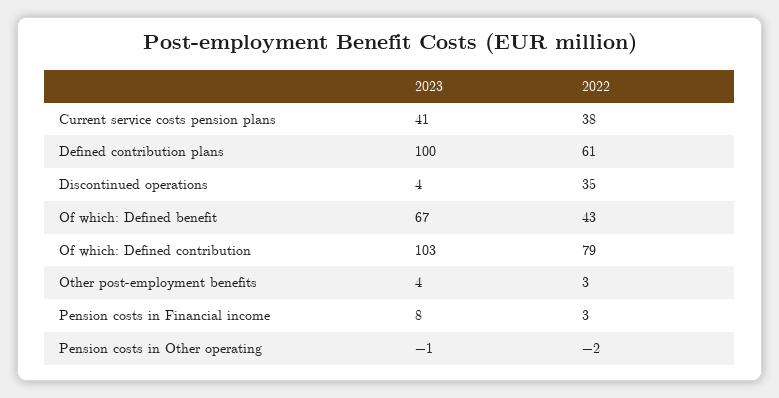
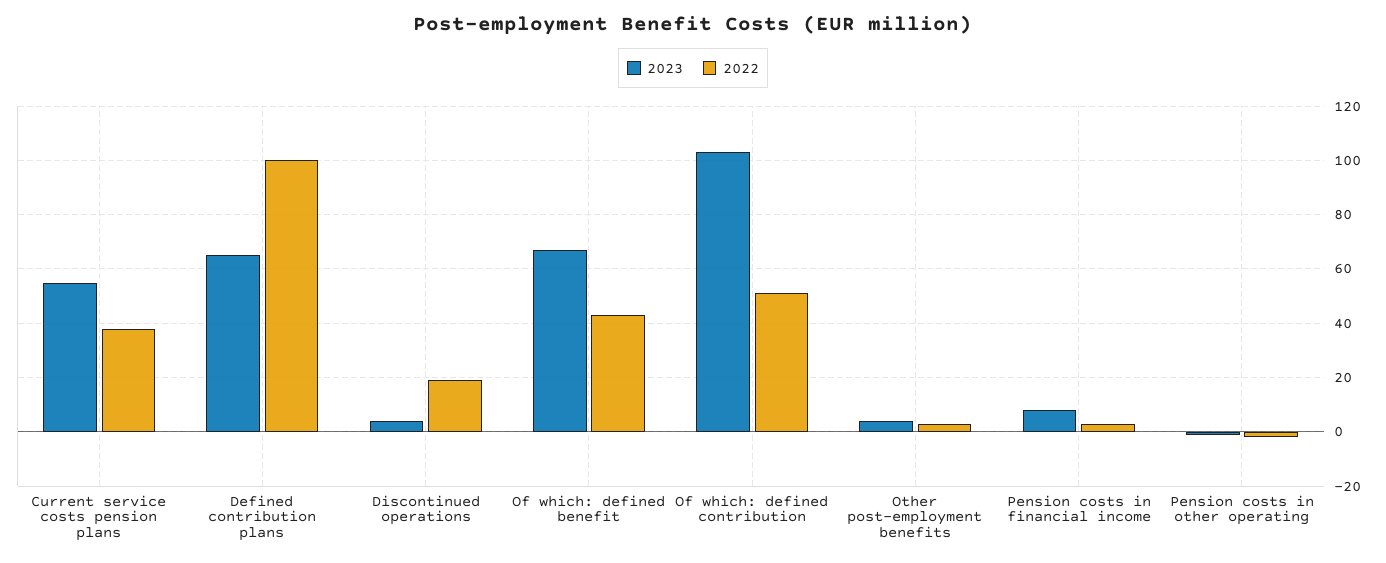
  {
    "2023": {
-     "Current service costs pension plans": 41,
+     "Current service costs pension plans": 55,
-     "Defined contribution plans": 100,
+     "Defined contribution plans": 65,
      "Discontinued operations": 4,
      "Of which: Defined benefit": 67,
      "Of which: Defined contribution": 103,
      "Other post-employment benefits": 4,
      "Pension costs in Financial income": 8,
      "Pension costs in Other operating": -1
    },
    "2022": {
      "Current service costs pension plans": 38,
-     "Defined contribution plans": 61,
+     "Defined contribution plans": 100,
-     "Discontinued operations": 35,
+     "Discontinued operations": 20,
      "Of which: Defined benefit": 43,
-     "Of which: Defined contribution": 79,
+     "Of which: Defined contribution": 50,
      "Other post-employment benefits": 3,
      "Pension costs in Financial income": 3,
      "Pension costs in Other operating": -2
    }
  }

